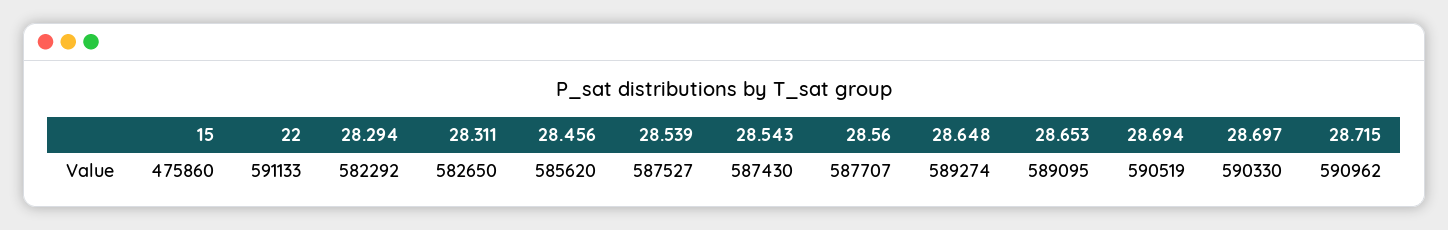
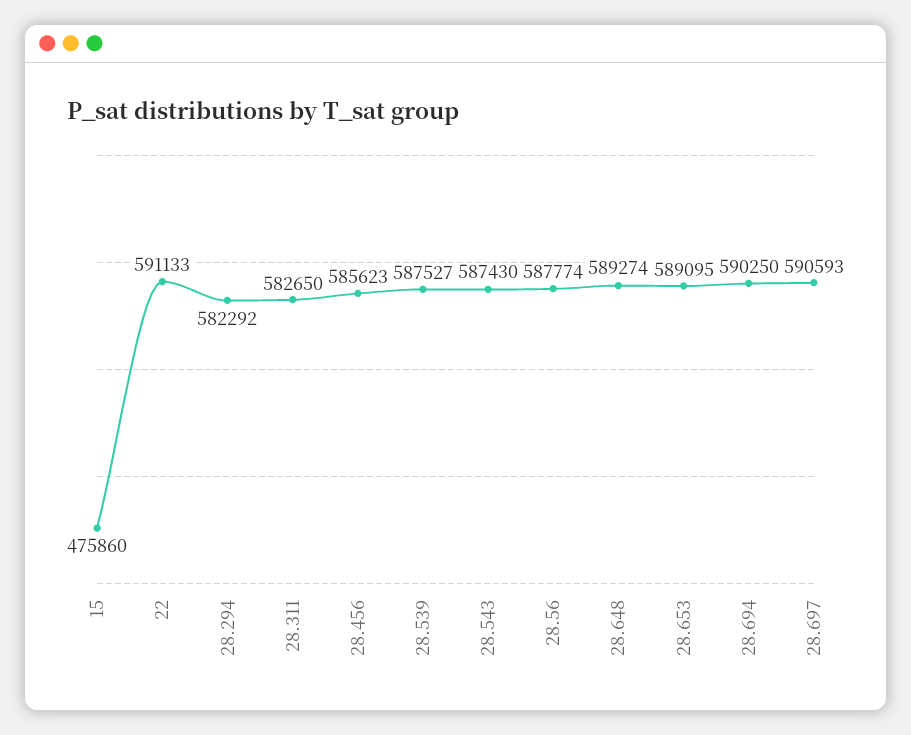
  {
    "15": 475860,
    "22": 591133,
    "28.294": 582292,
    "28.311": 582650,
-   "28.456": 585620,
+   "28.456": 585623,
    "28.539": 587527,
    "28.543": 587430,
-   "28.56": 587707,
+   "28.56": 587774,
    "28.648": 589274,
    "28.653": 589095,
-   "28.694": 590519,
+   "28.694": 590250,
-   "28.697": 590330,
+   "28.697": 590593
-   "28.715": 590962
  }

